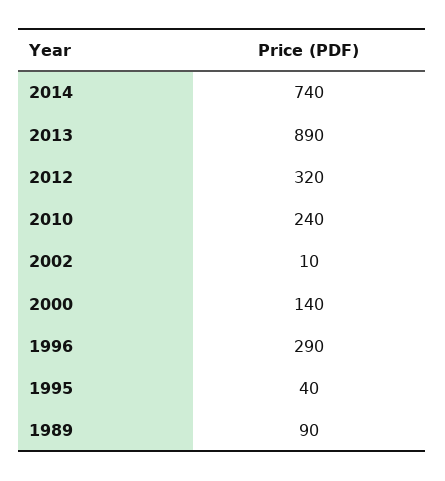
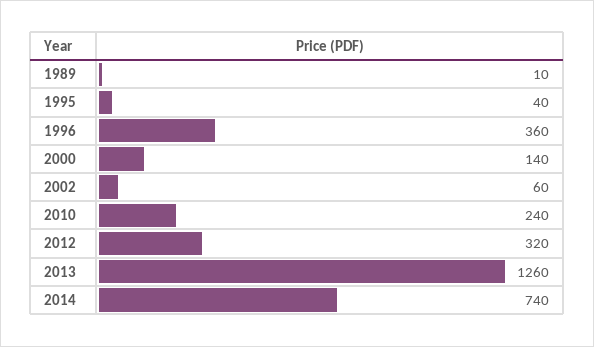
  {
    "2014": 740,
-   "2013": 890,
+   "2013": 1260,
    "2012": 320,
    "2010": 240,
-   "2002": 10,
+   "2002": 60,
    "2000": 140,
-   "1996": 290,
+   "1996": 360,
    "1995": 40,
-   "1989": 90
+   "1989": 10
  }

